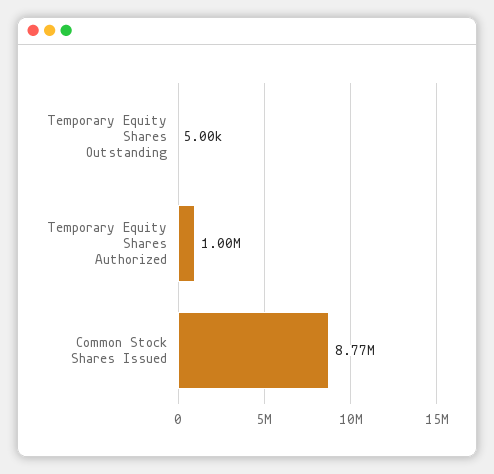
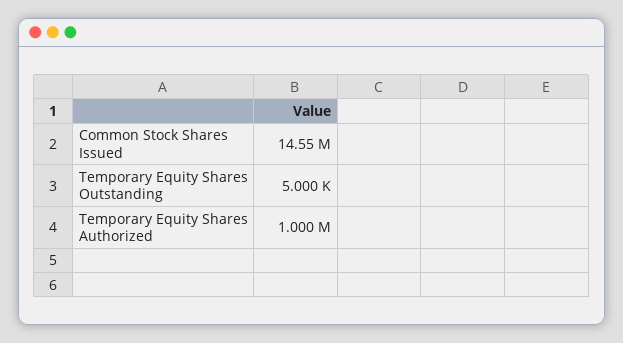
  {
    "Temporary Equity Shares Outstanding": 5000,
    "Temporary Equity Shares Authorized": 1000000,
-   "Common Stock Shares Issued": 8770000
+   "Common Stock Shares Issued": 14550000
  }

